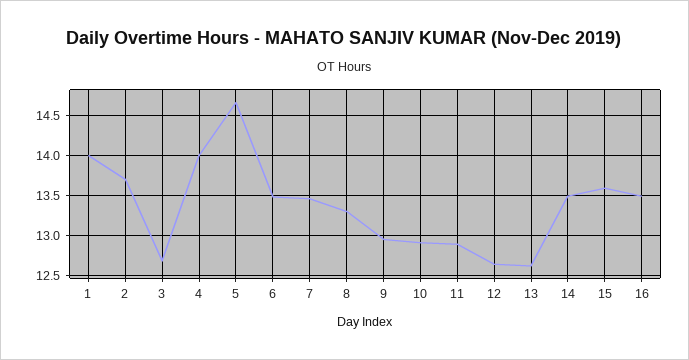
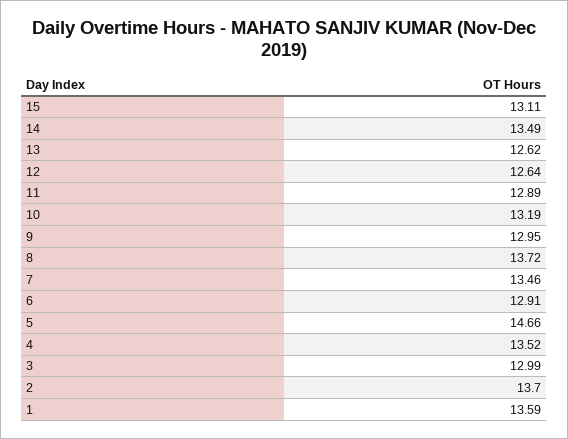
  {
-   "1": 14,
+   "1": 13.59,
    "2": 13.7,
-   "3": 12.7,
+   "3": 12.99,
-   "4": 14,
+   "4": 13.52,
    "5": 14.66,
-   "6": 13.5,
+   "6": 12.91,
    "7": 13.46,
-   "8": 13.3,
+   "8": 13.72,
    "9": 12.95,
-   "10": 12.9,
+   "10": 13.19,
    "11": 12.89,
    "12": 12.64,
    "13": 12.62,
    "14": 13.49,
-   "15": 13.6,
+   "15": 13.11
-   "16": 13.5
  }

